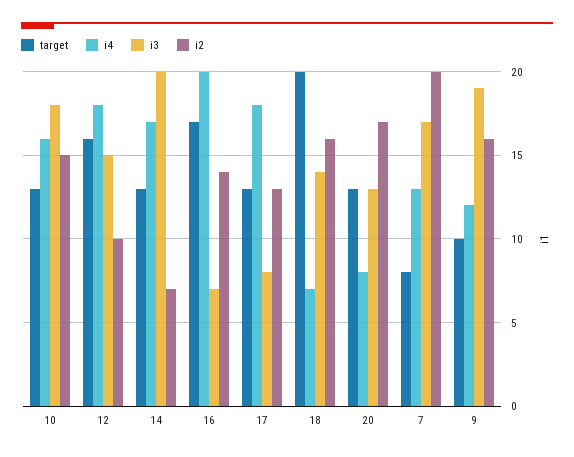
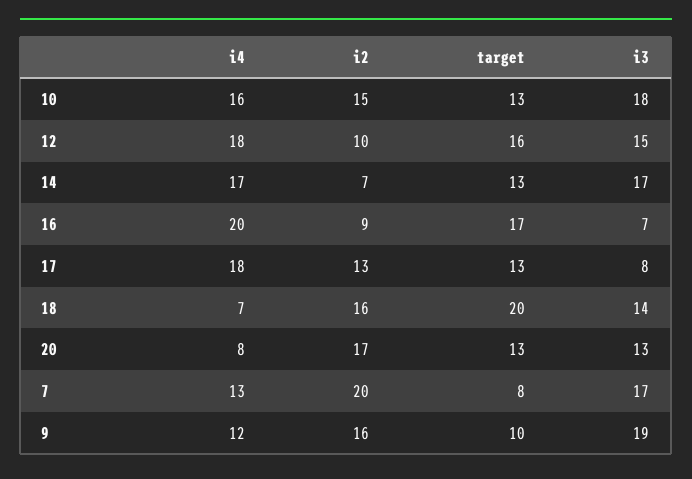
  {
    "target": {
      "10": 13,
      "12": 16,
      "14": 13,
      "16": 17,
      "17": 13,
      "18": 20,
      "20": 13,
      "7": 8,
      "9": 10
    },
    "i4": {
      "10": 16,
      "12": 18,
      "14": 17,
      "16": 20,
      "17": 18,
      "18": 7,
      "20": 8,
      "7": 13,
      "9": 12
    },
    "i3": {
      "10": 18,
      "12": 15,
-     "14": 20,
+     "14": 17,
      "16": 7,
      "17": 8,
      "18": 14,
      "20": 13,
      "7": 17,
      "9": 19
    },
    "i2": {
      "10": 15,
      "12": 10,
      "14": 7,
-     "16": 14,
+     "16": 9,
      "17": 13,
      "18": 16,
      "20": 17,
      "7": 20,
      "9": 16
    }
  }

